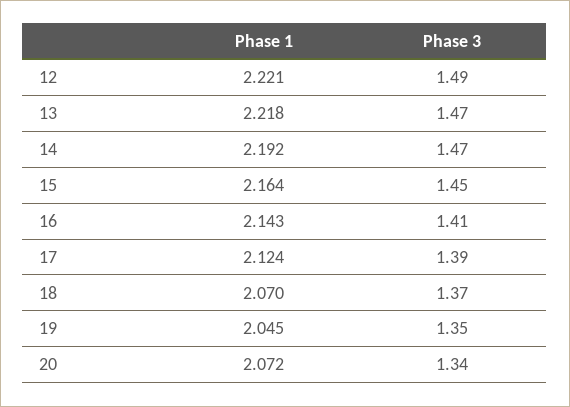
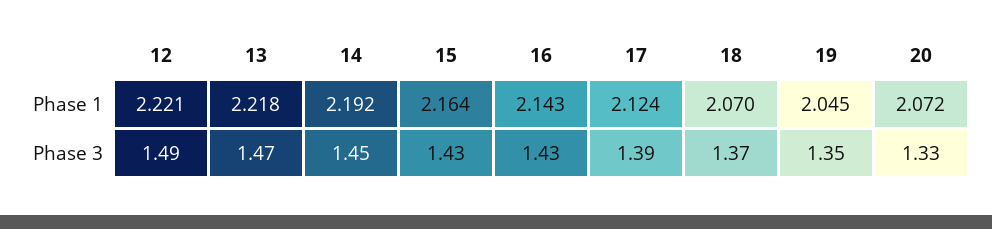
  {
    "Phase 1": {
      "12": 2.221,
      "13": 2.218,
      "14": 2.192,
      "15": 2.164,
      "16": 2.143,
      "17": 2.124,
      "18": 2.07,
      "19": 2.045,
      "20": 2.072
    },
    "Phase 3": {
      "12": 1.49,
      "13": 1.47,
-     "14": 1.47,
+     "14": 1.45,
-     "15": 1.45,
+     "15": 1.43,
-     "16": 1.41,
+     "16": 1.43,
      "17": 1.39,
      "18": 1.37,
      "19": 1.35,
-     "20": 1.34
+     "20": 1.33
    }
  }

